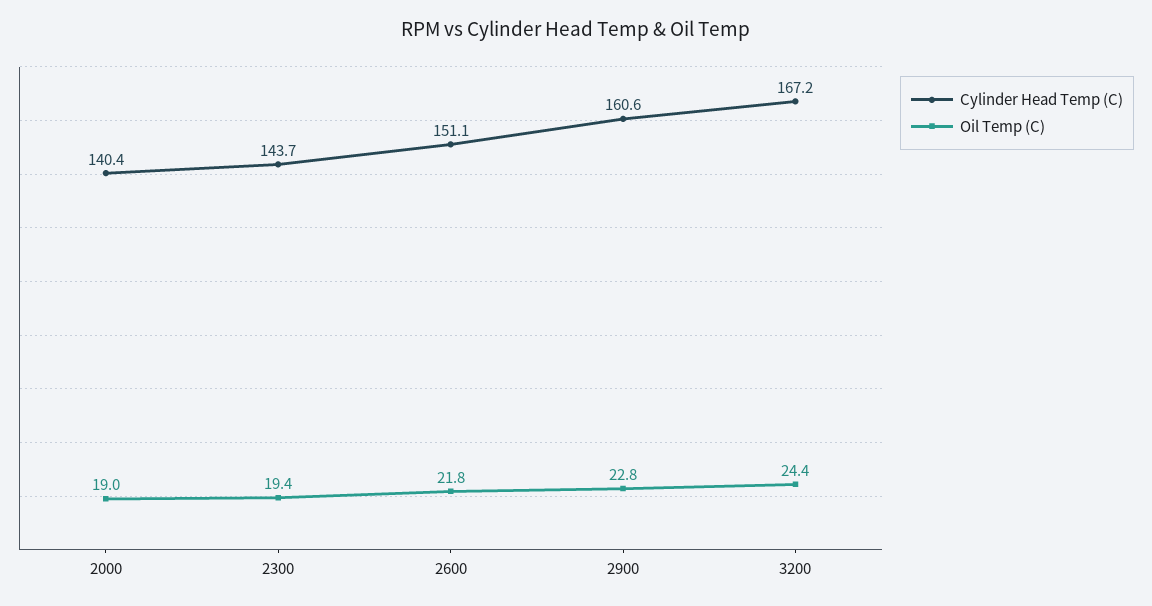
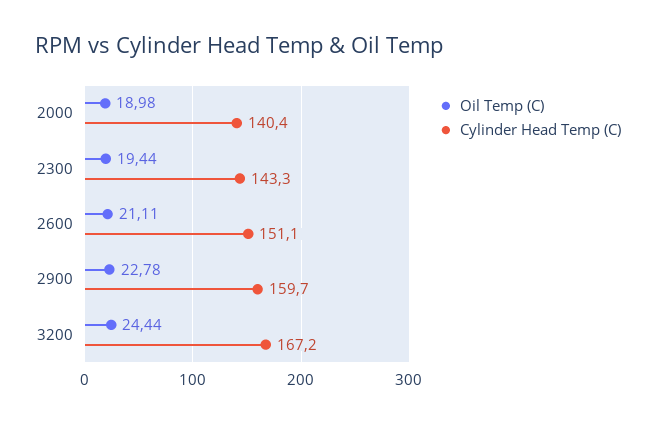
  {
    "Cylinder Head Temp (C)": {
      "2000": 140.4,
-     "2300": 143.7,
+     "2300": 143.3,
      "2600": 151.1,
-     "2900": 160.6,
+     "2900": 159.7,
      "3200": 167.2
    },
    "Oil Temp (C)": {
      "2000": 18.98,
      "2300": 19.44,
-     "2600": 21.8,
+     "2600": 21.11,
      "2900": 22.78,
      "3200": 24.44
    }
  }

